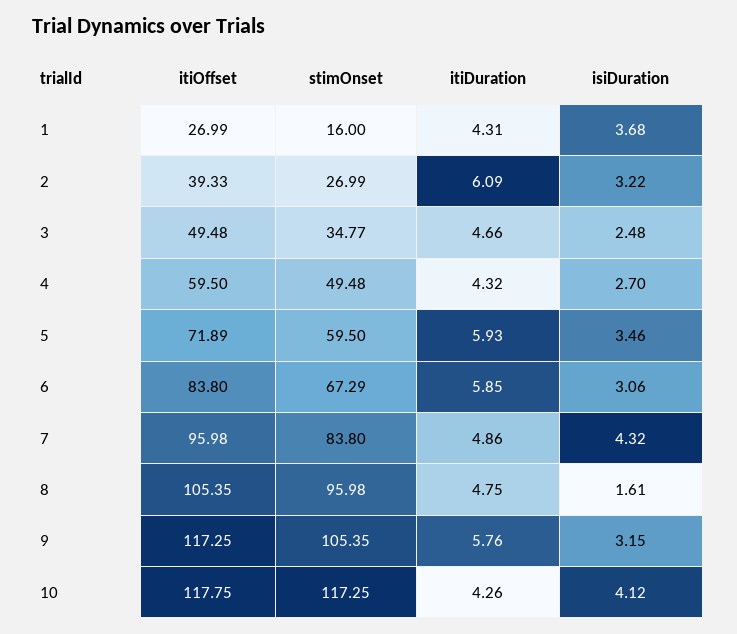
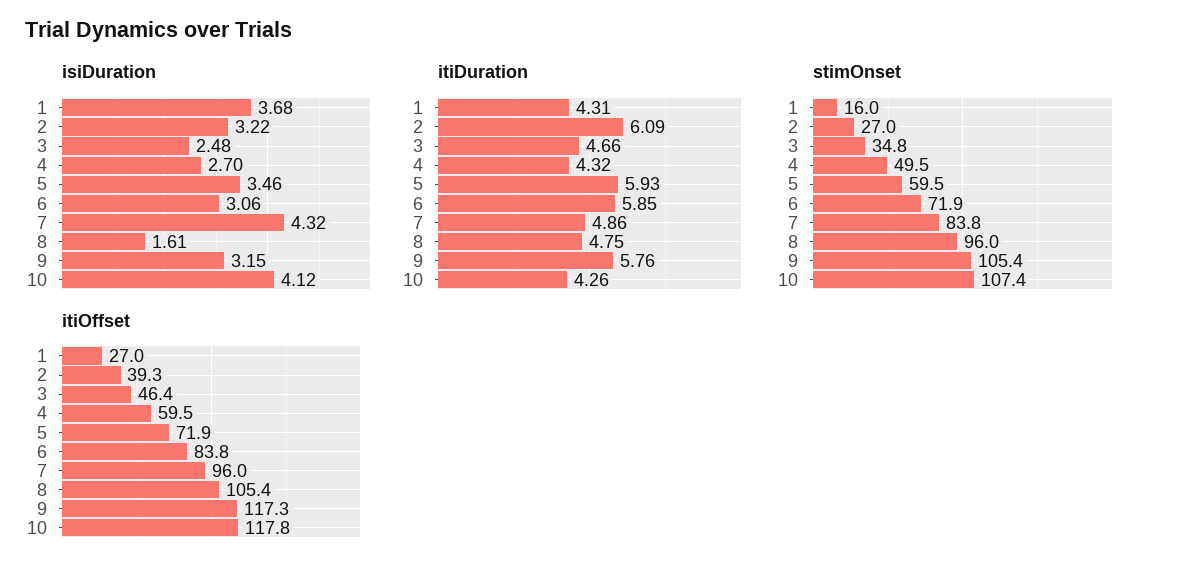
  {
    "itiOffset": {
      "1": 26.99,
      "2": 39.33,
-     "3": 49.48,
+     "3": 46.4,
      "4": 59.5,
      "5": 71.89,
      "6": 83.8,
      "7": 95.98,
      "8": 105.35,
      "9": 117.25,
      "10": 117.75
    },
    "stimOnset": {
      "1": 16,
      "2": 26.99,
      "3": 34.77,
      "4": 49.48,
      "5": 59.5,
-     "6": 67.29,
+     "6": 71.9,
      "7": 83.8,
      "8": 95.98,
      "9": 105.35,
-     "10": 117.25
+     "10": 107.4
    },
    "itiDuration": {
      "1": 4.31,
      "2": 6.09,
      "3": 4.66,
      "4": 4.32,
      "5": 5.93,
      "6": 5.85,
      "7": 4.86,
      "8": 4.75,
      "9": 5.76,
      "10": 4.26
    },
    "isiDuration": {
      "1": 3.68,
      "2": 3.22,
      "3": 2.48,
      "4": 2.7,
      "5": 3.46,
      "6": 3.06,
      "7": 4.32,
      "8": 1.61,
      "9": 3.15,
      "10": 4.12
    }
  }

